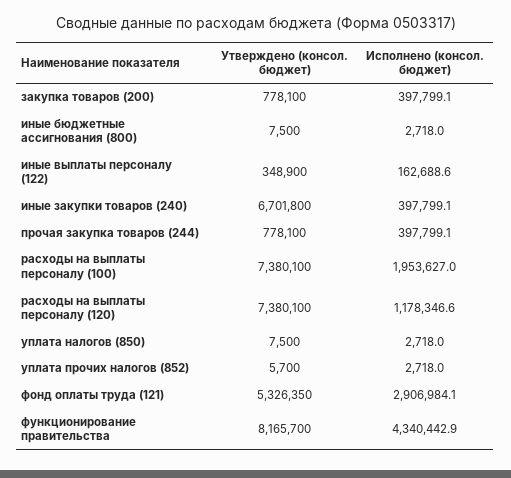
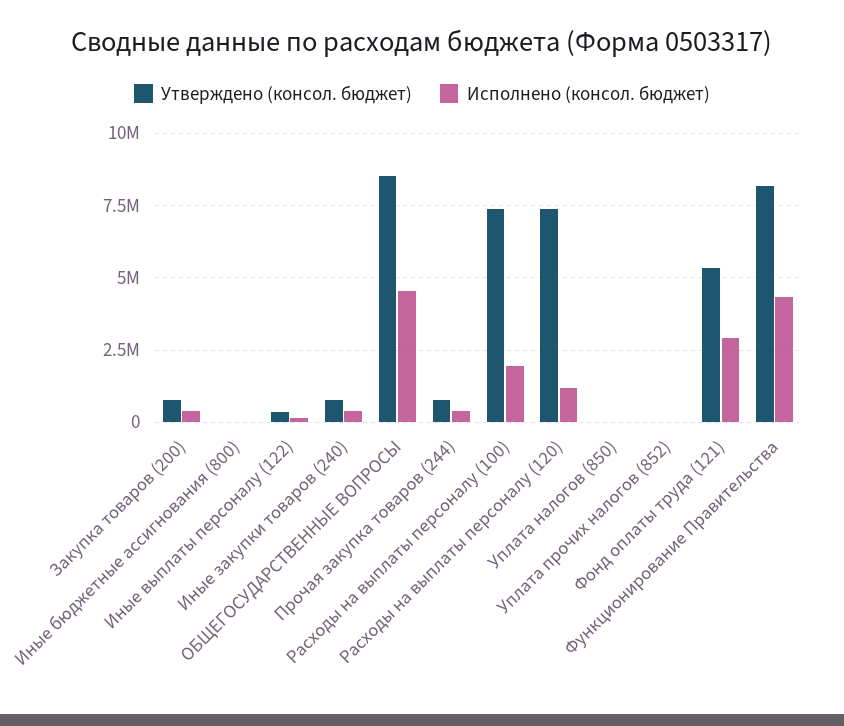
  {
    "Утверждено (консол. бюджет)": {
      "закупка товаров (200)": 778100,
      "иные бюджетные ассигнования (800)": 7500,
      "иные выплаты персоналу (122)": 348900,
-     "иные закупки товаров (240)": 6701800,
+     "иные закупки товаров (240)": 750000,
      "прочая закупка товаров (244)": 778100,
      "расходы на выплаты персоналу (100)": 7380100,
      "расходы на выплаты персоналу (120)": 7380100,
      "уплата налогов (850)": 7500,
      "уплата прочих налогов (852)": 5700,
      "фонд оплаты труда (121)": 5326350,
-     "функционирование правительства": 8165700
+     "функционирование правительства": 8165700,
+     "ОБЩЕГОСУДАРСТВЕННЫЕ ВОПРОСЫ": 8500000
    },
    "Исполнено (консол. бюджет)": {
      "закупка товаров (200)": 397799.1,
      "иные бюджетные ассигнования (800)": 2718,
      "иные выплаты персоналу (122)": 162688.6,
      "иные закупки товаров (240)": 397799.1,
      "прочая закупка товаров (244)": 397799.1,
      "расходы на выплаты персоналу (100)": 1953627,
      "расходы на выплаты персоналу (120)": 1178346.6,
      "уплата налогов (850)": 2718,
      "уплата прочих налогов (852)": 2718,
      "фонд оплаты труда (121)": 2906984.1,
-     "функционирование правительства": 4340442.9
+     "функционирование правительства": 4340442.9,
+     "ОБЩЕГОСУДАРСТВЕННЫЕ ВОПРОСЫ": 4500000
    }
  }

